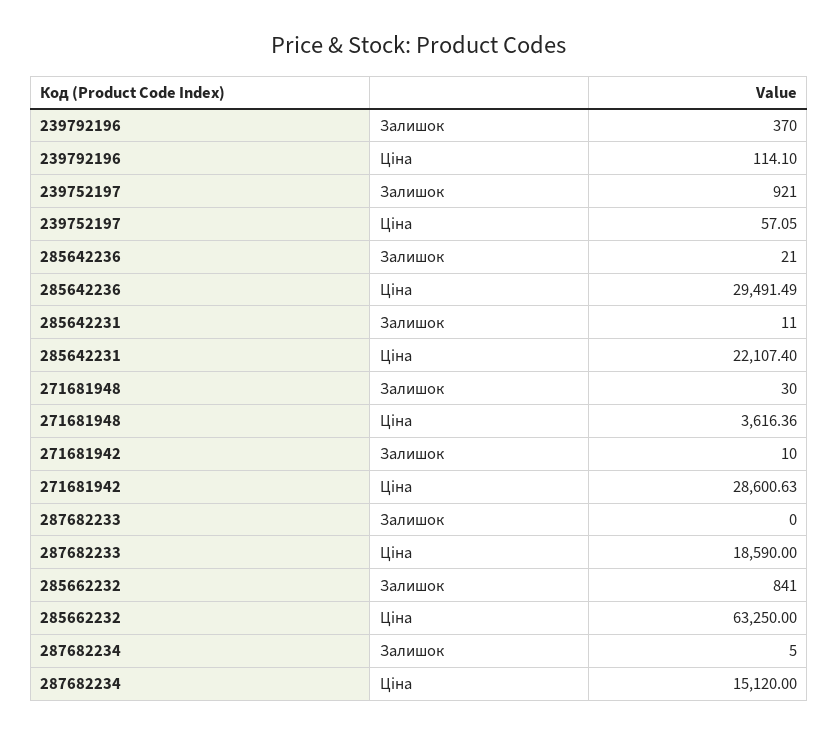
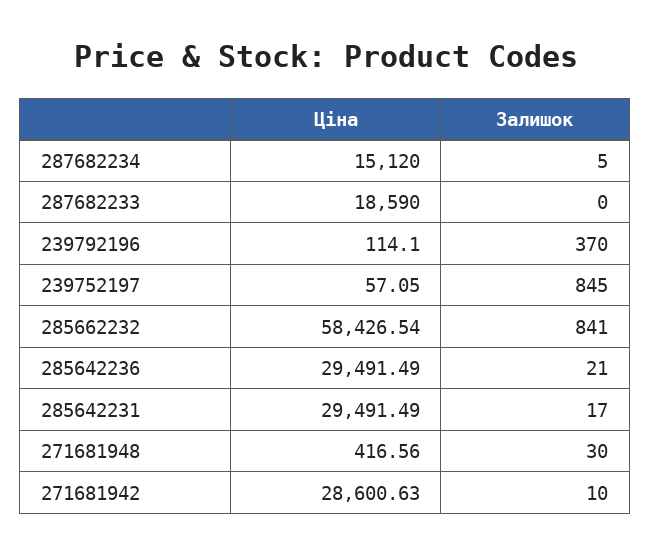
  {
    "239792196": {
      "Залишок": 370,
      "Ціна": 114.1
    },
    "239752197": {
-     "Залишок": 921,
+     "Залишок": 845,
      "Ціна": 57.05
    },
    "285642236": {
      "Залишок": 21,
      "Ціна": 29491.49
    },
    "285642231": {
-     "Залишок": 11,
+     "Залишок": 17,
-     "Ціна": 22107.4
+     "Ціна": 29491.49
    },
    "271681948": {
      "Залишок": 30,
-     "Ціна": 3616.36
+     "Ціна": 416.56
    },
    "271681942": {
      "Залишок": 10,
      "Ціна": 28600.63
    },
    "287682233": {
      "Залишок": 0,
      "Ціна": 18590
    },
    "285662232": {
      "Залишок": 841,
-     "Ціна": 63250
+     "Ціна": 58426.54
    },
    "287682234": {
      "Залишок": 5,
      "Ціна": 15120
    }
  }

